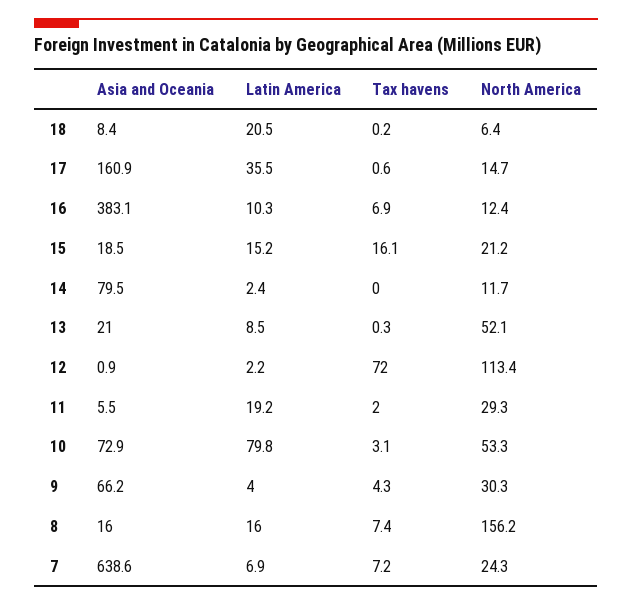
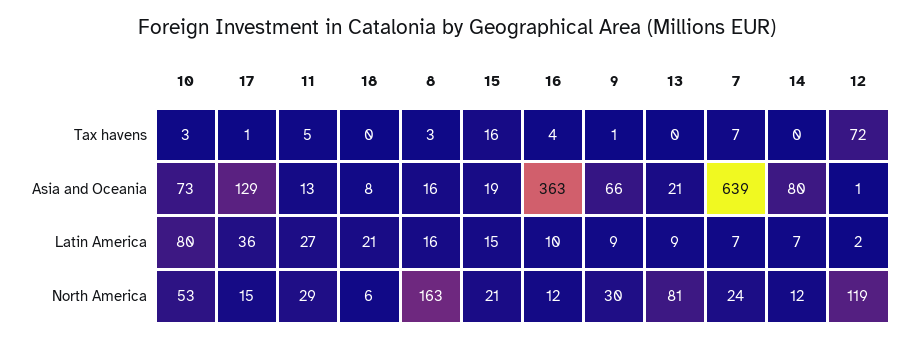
  {
    "Asia and Oceania": {
      "18": 8.4,
-     "17": 160.9,
+     "17": 129,
-     "16": 383.1,
+     "16": 363,
      "15": 18.5,
      "14": 79.5,
      "13": 21,
      "12": 0.9,
-     "11": 5.5,
+     "11": 13,
      "10": 72.9,
      "9": 66.2,
      "8": 16,
      "7": 638.6
    },
    "Latin America": {
      "18": 20.5,
      "17": 35.5,
      "16": 10.3,
      "15": 15.2,
-     "14": 2.4,
+     "14": 7,
      "13": 8.5,
      "12": 2.2,
-     "11": 19.2,
+     "11": 27,
      "10": 79.8,
-     "9": 4,
+     "9": 9,
      "8": 16,
      "7": 6.9
    },
    "Tax havens": {
      "18": 0.2,
      "17": 0.6,
-     "16": 6.9,
+     "16": 4,
      "15": 16.1,
      "14": 0,
      "13": 0.3,
      "12": 72,
-     "11": 2,
+     "11": 5,
      "10": 3.1,
-     "9": 4.3,
+     "9": 1,
-     "8": 7.4,
+     "8": 3,
      "7": 7.2
    },
    "North America": {
      "18": 6.4,
      "17": 14.7,
      "16": 12.4,
      "15": 21.2,
      "14": 11.7,
-     "13": 52.1,
+     "13": 81,
-     "12": 113.4,
+     "12": 119,
      "11": 29.3,
      "10": 53.3,
      "9": 30.3,
-     "8": 156.2,
+     "8": 163,
      "7": 24.3
    }
  }

